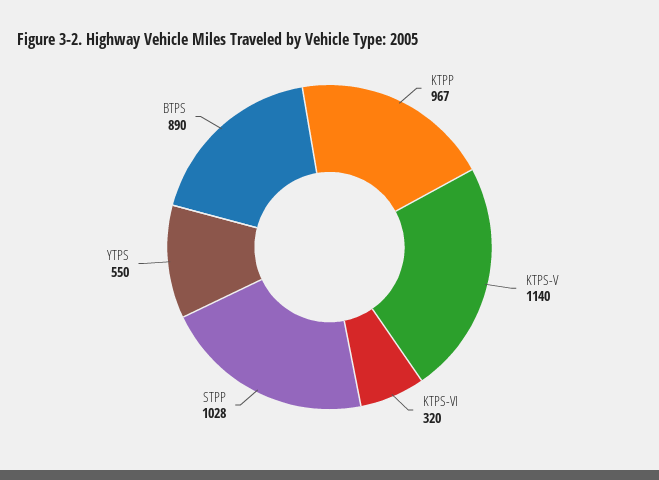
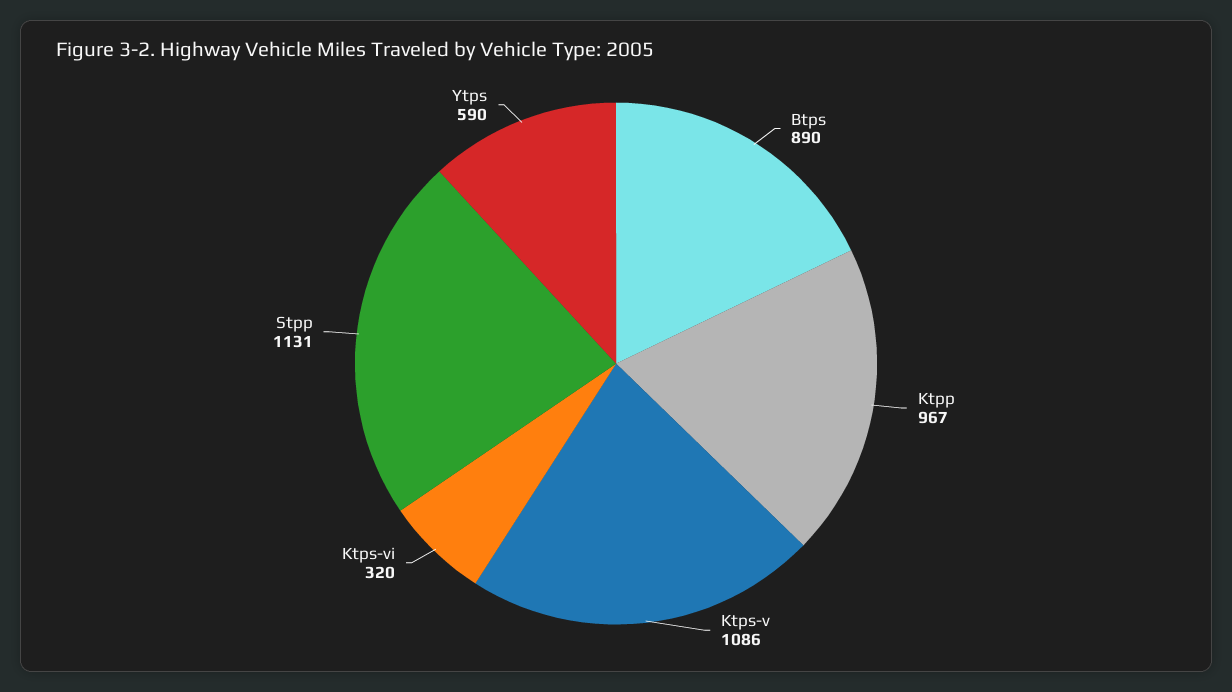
  {
    "KTPP": 967,
-   "KTPS-V": 1140,
+   "KTPS-V": 1086,
    "KTPS-VI": 320,
-   "STPP": 1028,
+   "STPP": 1131,
-   "YTPS": 550,
+   "YTPS": 590,
    "BTPS": 890
  }

